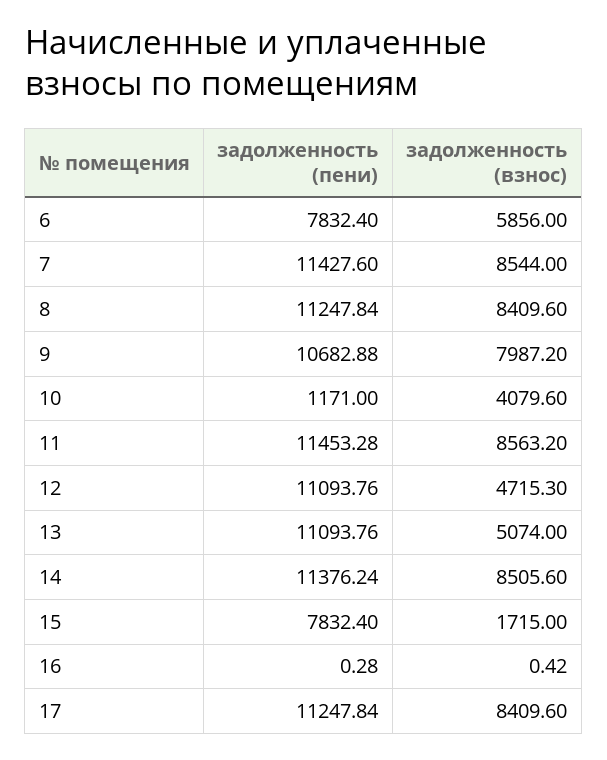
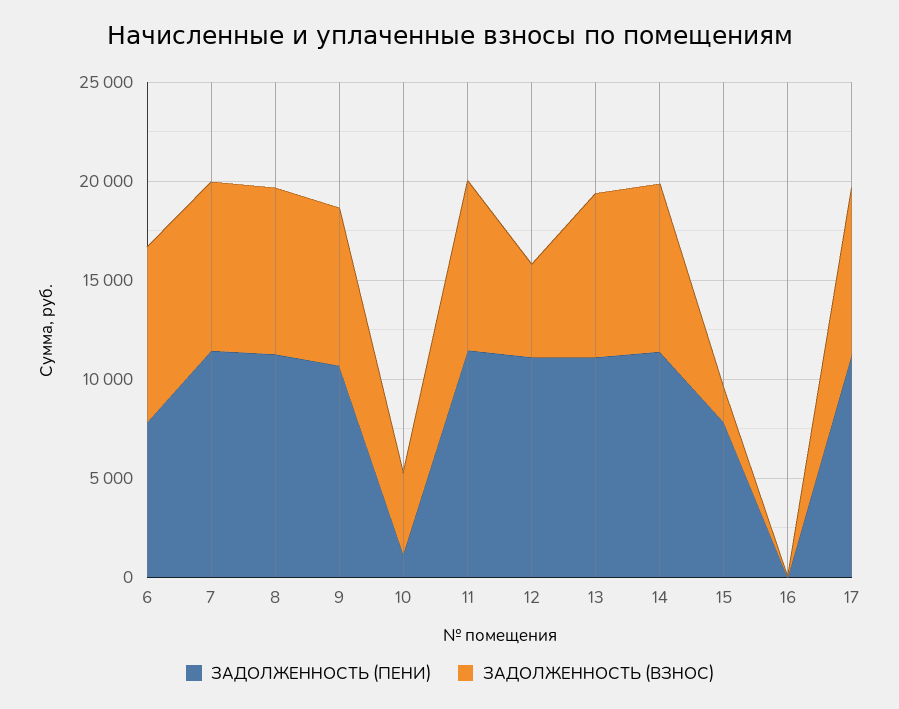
  {
    "задолженность (пени)": {
      "6": 7832.4,
      "7": 11427.6,
      "8": 11247.84,
      "9": 10682.88,
      "10": 1171,
      "11": 11453.28,
      "12": 11093.76,
      "13": 11093.76,
      "14": 11376.24,
      "15": 7832.4,
      "16": 0.28,
      "17": 11247.84
    },
    "задолженность (взнос)": {
-     "6": 5856,
+     "6": 9000,
      "7": 8544,
      "8": 8409.6,
      "9": 7987.2,
      "10": 4079.6,
      "11": 8563.2,
      "12": 4715.3,
-     "13": 5074,
+     "13": 8000,
      "14": 8505.6,
      "15": 1715,
      "16": 0.42,
      "17": 8409.6
    }
  }

